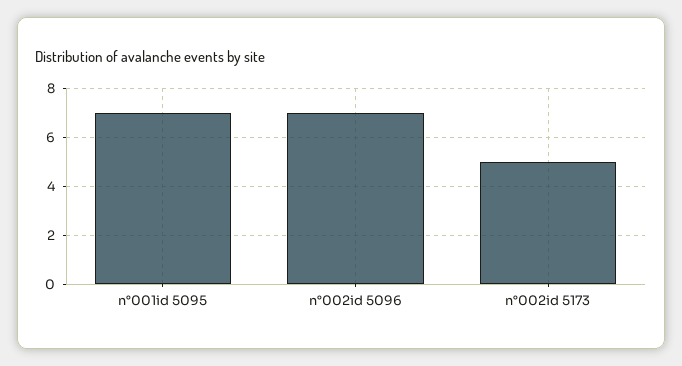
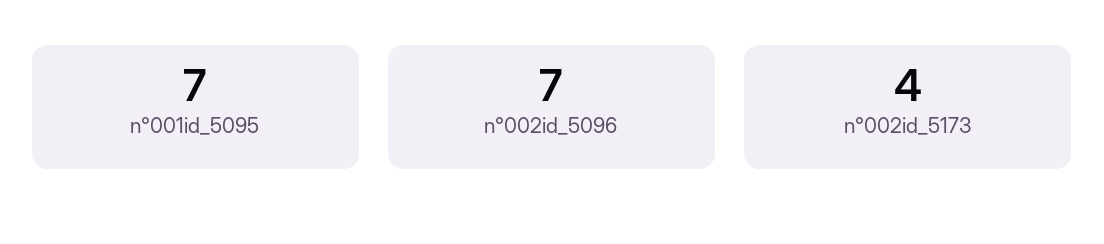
  {
    "n°001id 5095": 7,
    "n°002id 5096": 7,
-   "n°002id 5173": 5
+   "n°002id 5173": 4
  }

